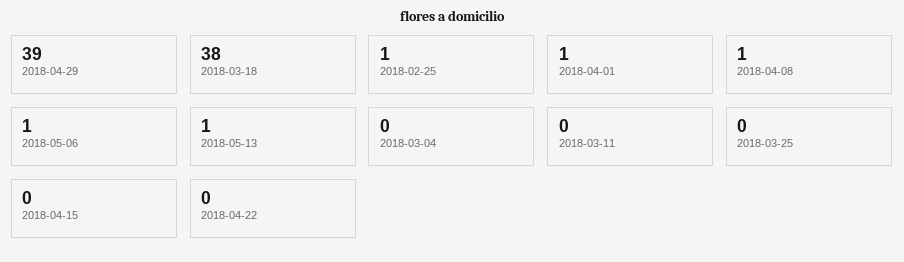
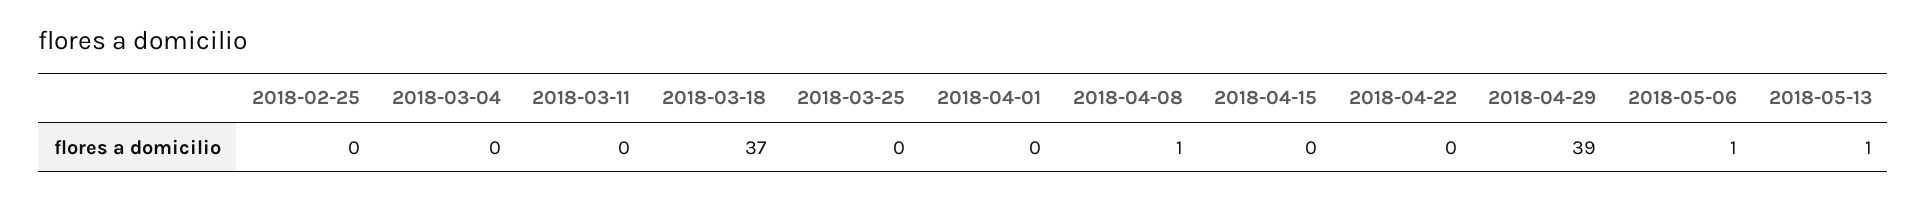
  {
    "2018-04-29": 39,
-   "2018-03-18": 38,
+   "2018-03-18": 37,
-   "2018-02-25": 1,
+   "2018-02-25": 0,
-   "2018-04-01": 1,
+   "2018-04-01": 0,
    "2018-04-08": 1,
    "2018-05-06": 1,
    "2018-05-13": 1,
    "2018-03-04": 0,
    "2018-03-11": 0,
    "2018-03-25": 0,
    "2018-04-15": 0,
    "2018-04-22": 0
  }

